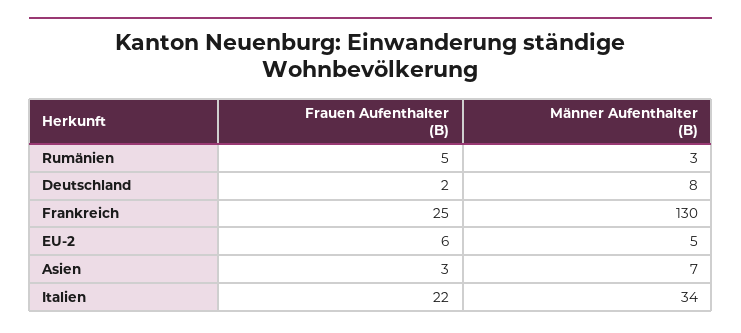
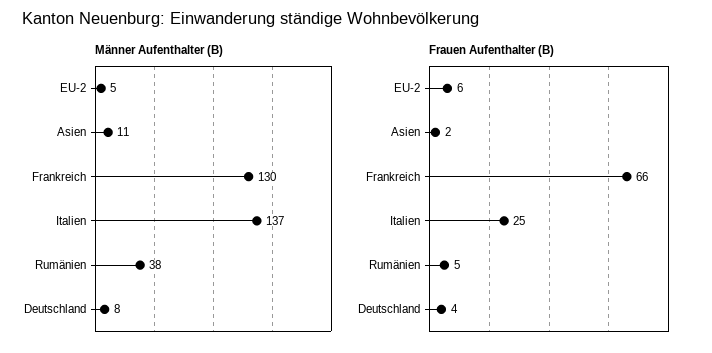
  {
    "Frauen Aufenthalter (B)": {
      "Rumänien": 5,
-     "Deutschland": 2,
+     "Deutschland": 4,
-     "Frankreich": 25,
+     "Frankreich": 66,
      "EU-2": 6,
-     "Asien": 3,
+     "Asien": 2,
-     "Italien": 22
+     "Italien": 25
    },
    "Männer Aufenthalter (B)": {
-     "Rumänien": 3,
+     "Rumänien": 38,
      "Deutschland": 8,
      "Frankreich": 130,
      "EU-2": 5,
-     "Asien": 7,
+     "Asien": 11,
-     "Italien": 34
+     "Italien": 137
    }
  }

